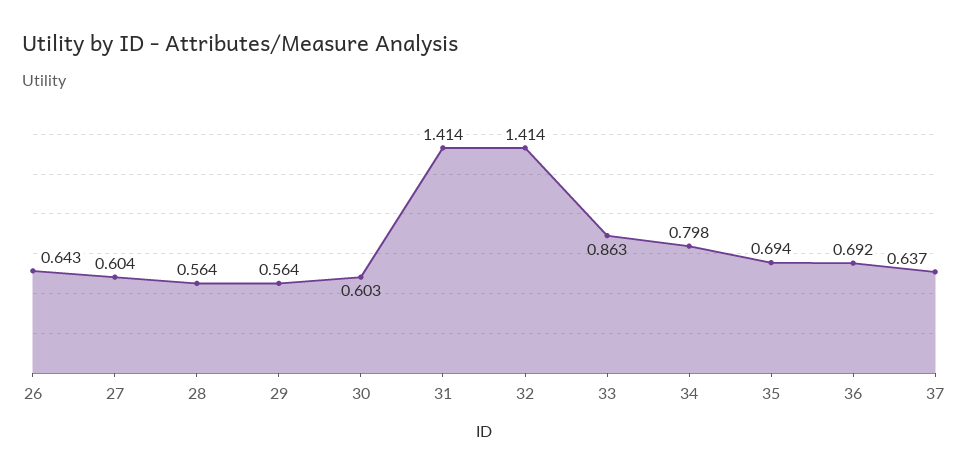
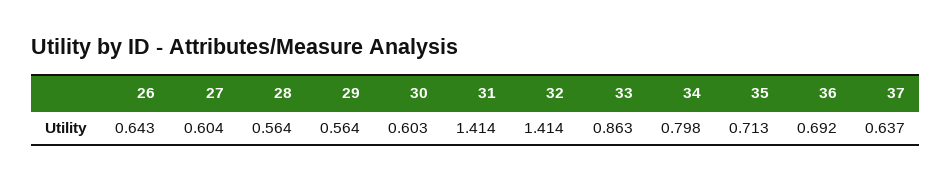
  {
    "26": 0.643,
    "27": 0.604,
    "28": 0.564,
    "29": 0.564,
    "30": 0.603,
    "31": 1.414,
    "32": 1.414,
    "33": 0.863,
    "34": 0.798,
-   "35": 0.694,
+   "35": 0.713,
    "36": 0.692,
    "37": 0.637
  }

